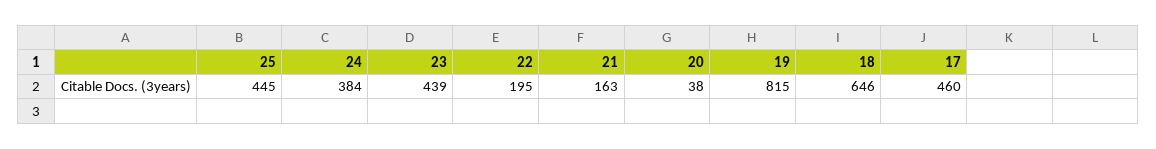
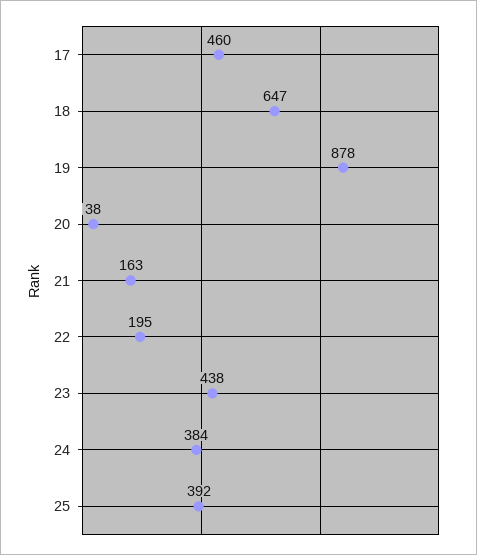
  {
-   "25": 445,
+   "25": 392,
    "24": 384,
-   "23": 439,
+   "23": 438,
    "22": 195,
    "21": 163,
    "20": 38,
-   "19": 815,
+   "19": 878,
-   "18": 646,
+   "18": 647,
    "17": 460
  }

